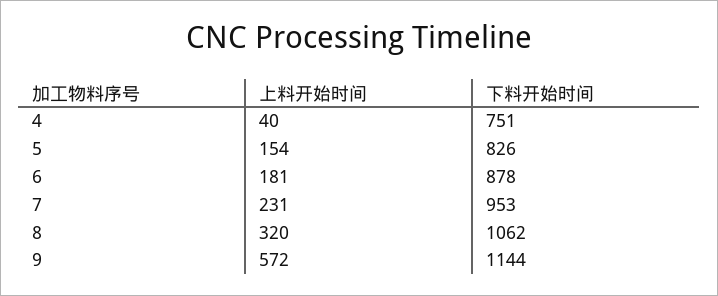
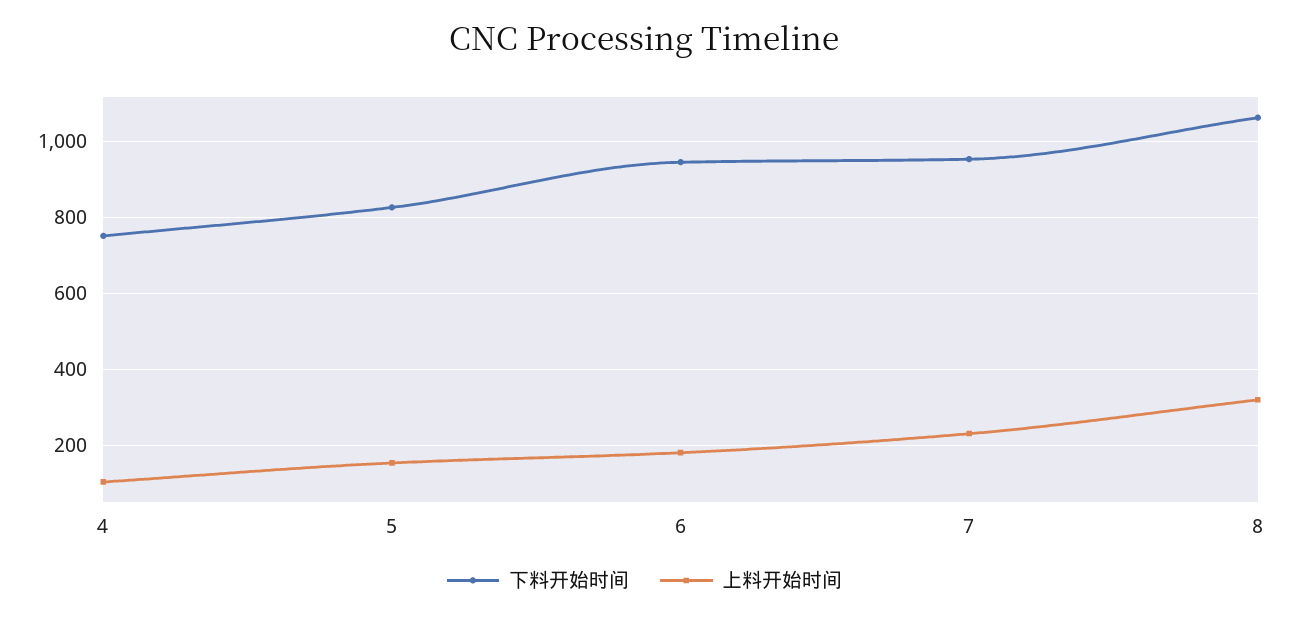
  {
    "上料开始时间": {
-     "4": 40,
+     "4": 100,
      "5": 154,
      "6": 181,
      "7": 231,
-     "8": 320,
+     "8": 320
-     "9": 572
    },
    "下料开始时间": {
      "4": 751,
      "5": 826,
-     "6": 878,
+     "6": 940,
      "7": 953,
-     "8": 1062,
+     "8": 1062
-     "9": 1144
    }
  }

